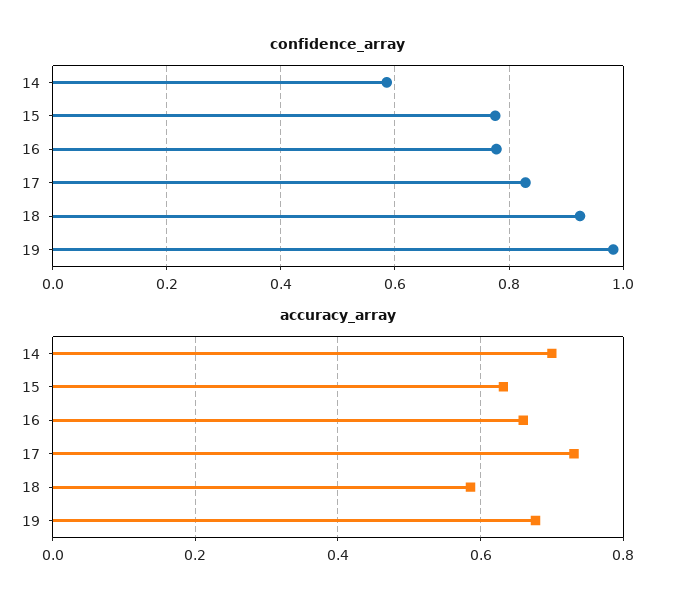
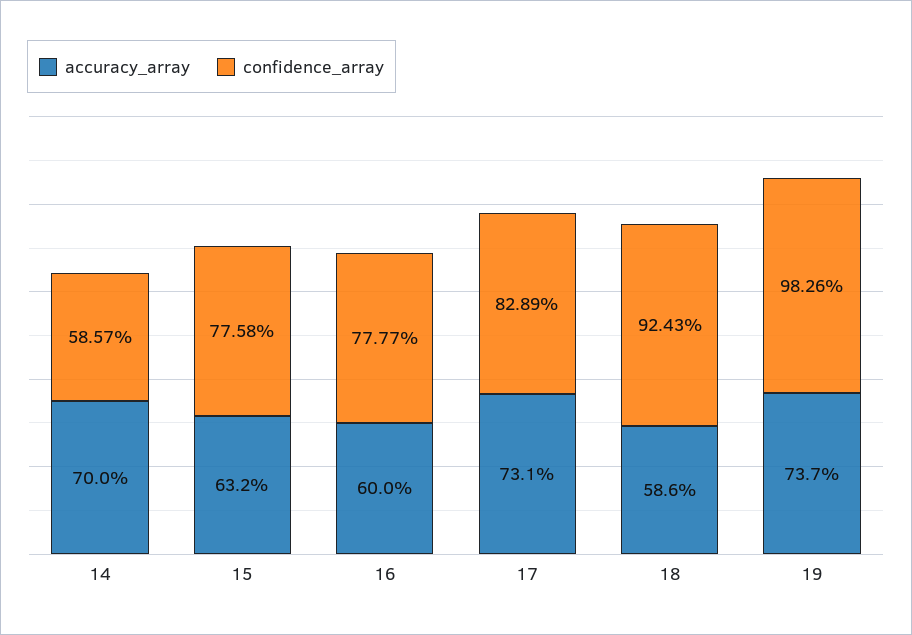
  {
    "confidence_array": {
      "14": 0.5857,
      "15": 0.7758,
      "16": 0.7777,
      "17": 0.8289,
      "18": 0.9243,
      "19": 0.9826
    },
    "accuracy_array": {
      "14": 0.7,
      "15": 0.632,
-     "16": 0.66,
+     "16": 0.6,
      "17": 0.731,
      "18": 0.586,
-     "19": 0.68
+     "19": 0.737
    }
  }

